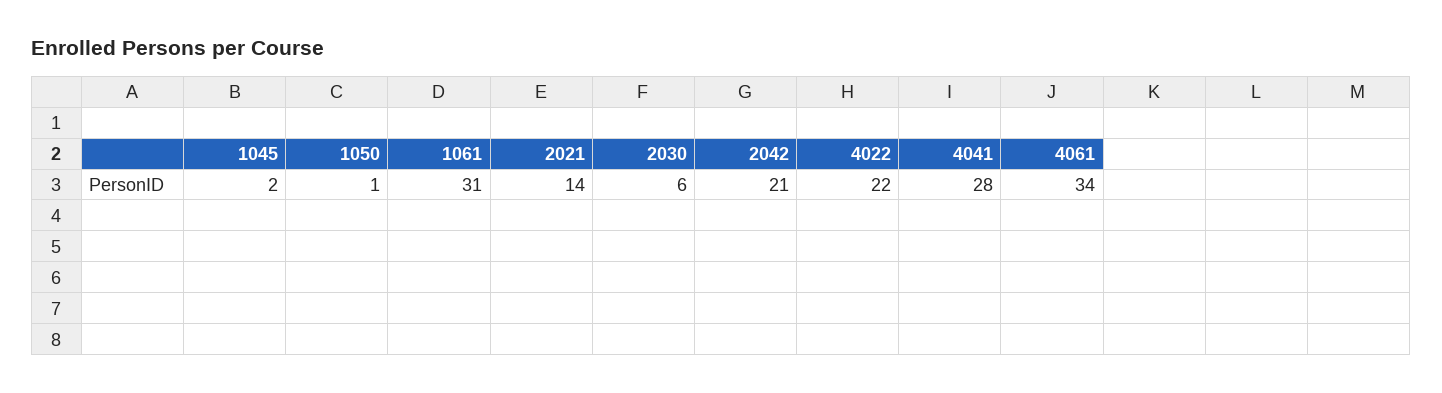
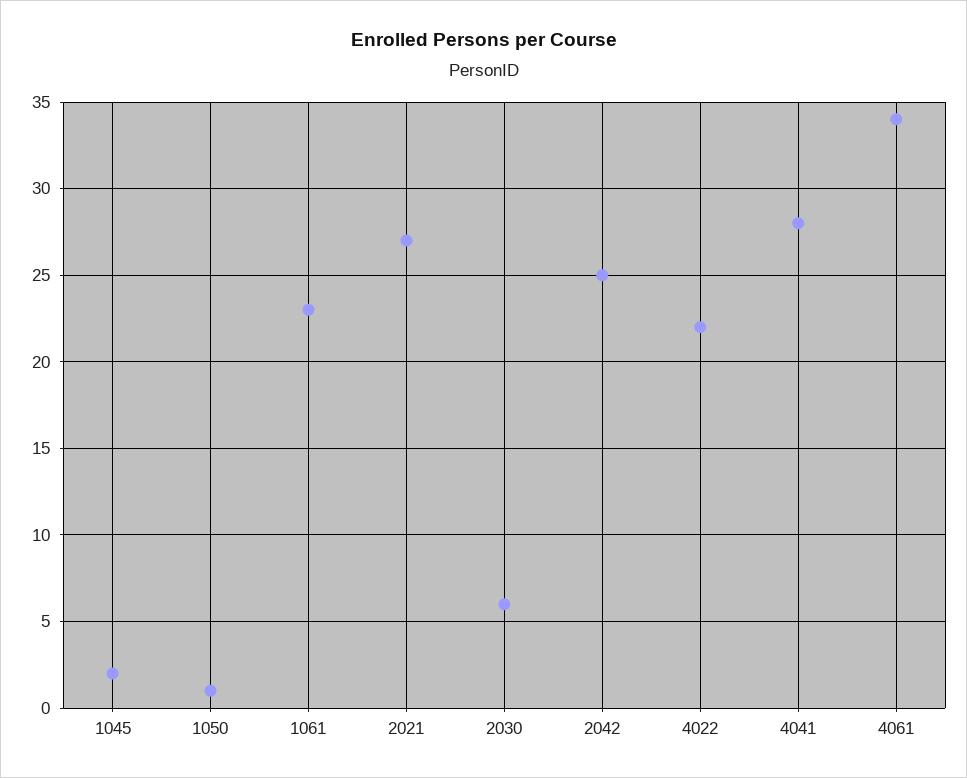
  {
    "1045": 2,
    "1050": 1,
-   "1061": 31,
+   "1061": 23,
-   "2021": 14,
+   "2021": 27,
    "2030": 6,
-   "2042": 21,
+   "2042": 25,
    "4022": 22,
    "4041": 28,
    "4061": 34
  }

